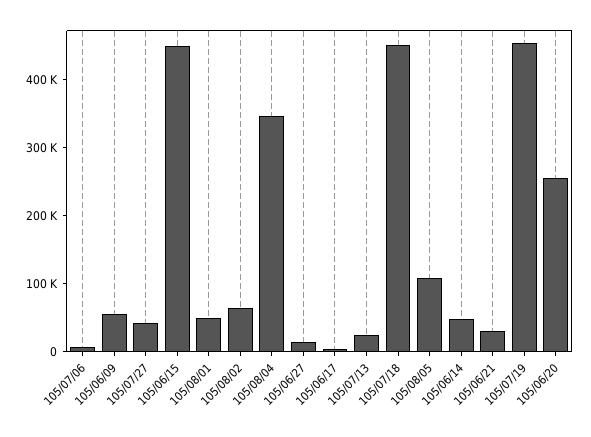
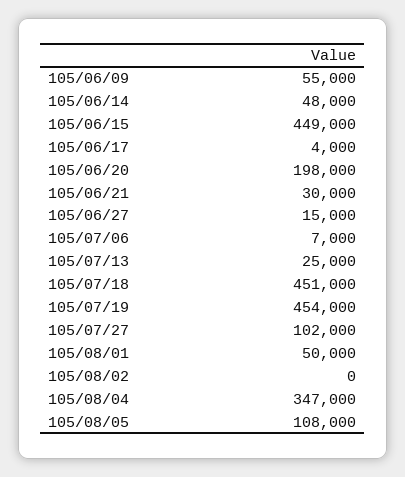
  {
    "105/07/06": 7000,
    "105/06/09": 55000,
-   "105/07/27": 40000,
+   "105/07/27": 102000,
    "105/06/15": 449000,
    "105/08/01": 50000,
-   "105/08/02": 60000,
+   "105/08/02": 0,
    "105/08/04": 347000,
    "105/06/27": 15000,
    "105/06/17": 4000,
    "105/07/13": 25000,
    "105/07/18": 451000,
    "105/08/05": 108000,
    "105/06/14": 48000,
    "105/06/21": 30000,
    "105/07/19": 454000,
-   "105/06/20": 260000
+   "105/06/20": 198000
  }

